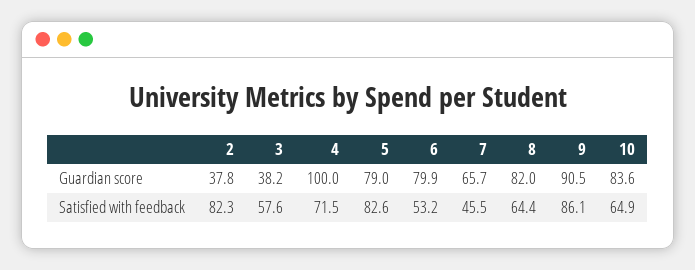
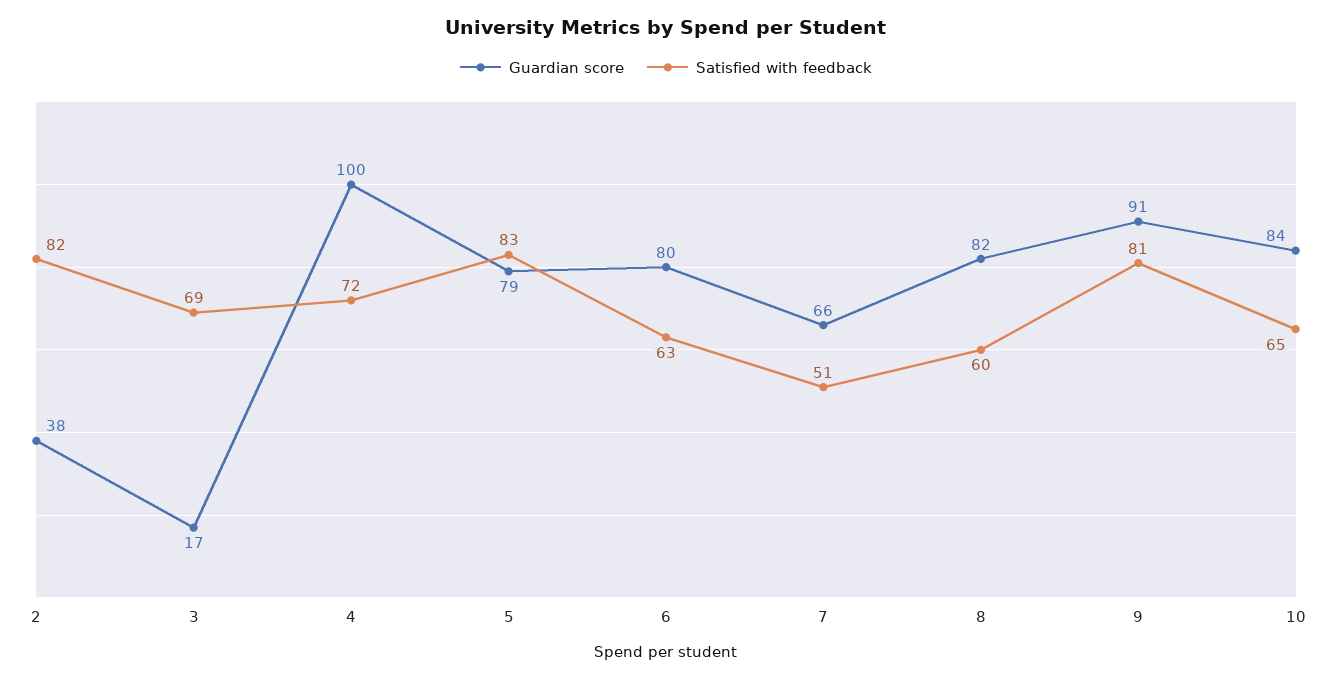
  {
    "Guardian score": {
      "2": 37.8,
-     "3": 38.2,
+     "3": 17,
      "4": 100,
      "5": 79,
      "6": 79.9,
      "7": 65.7,
      "8": 82,
      "9": 90.5,
      "10": 83.6
    },
    "Satisfied with feedback": {
      "2": 82.3,
-     "3": 57.6,
+     "3": 69,
      "4": 71.5,
      "5": 82.6,
-     "6": 53.2,
+     "6": 63,
-     "7": 45.5,
+     "7": 51,
-     "8": 64.4,
+     "8": 60,
-     "9": 86.1,
+     "9": 81,
      "10": 64.9
    }
  }

